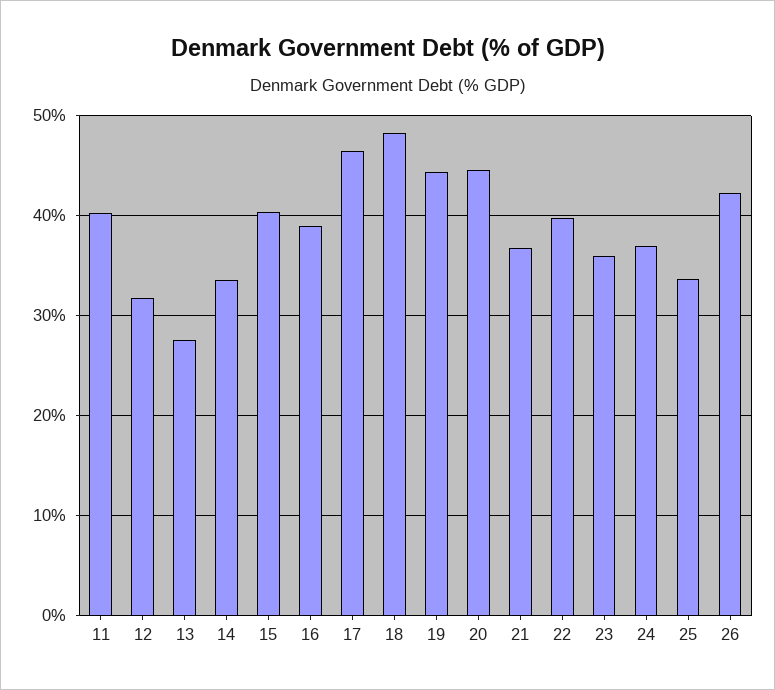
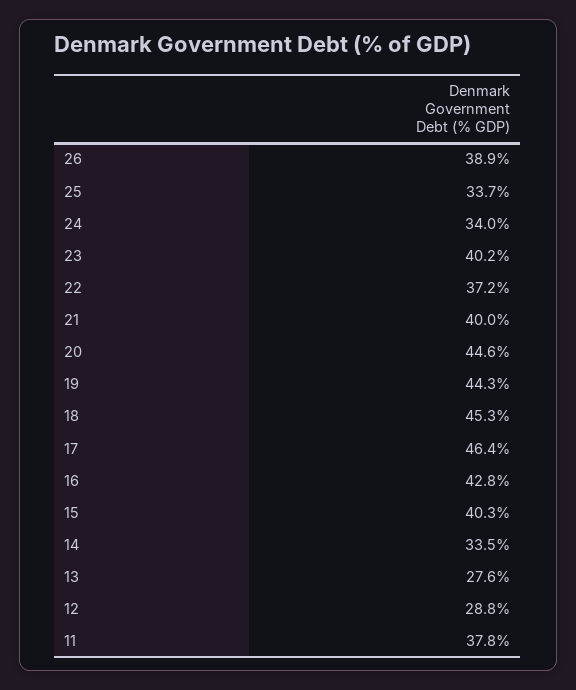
  {
-   "11": 40,
+   "11": 37.8,
-   "12": 32,
+   "12": 28.8,
    "13": 27.6,
    "14": 33.5,
    "15": 40.3,
-   "16": 39,
+   "16": 42.8,
    "17": 46.4,
-   "18": 48,
+   "18": 45.3,
    "19": 44.3,
    "20": 44.6,
-   "21": 37,
+   "21": 40,
-   "22": 40,
+   "22": 37.2,
-   "23": 36,
+   "23": 40.2,
-   "24": 37,
+   "24": 34,
    "25": 33.7,
-   "26": 42
+   "26": 38.9
  }

